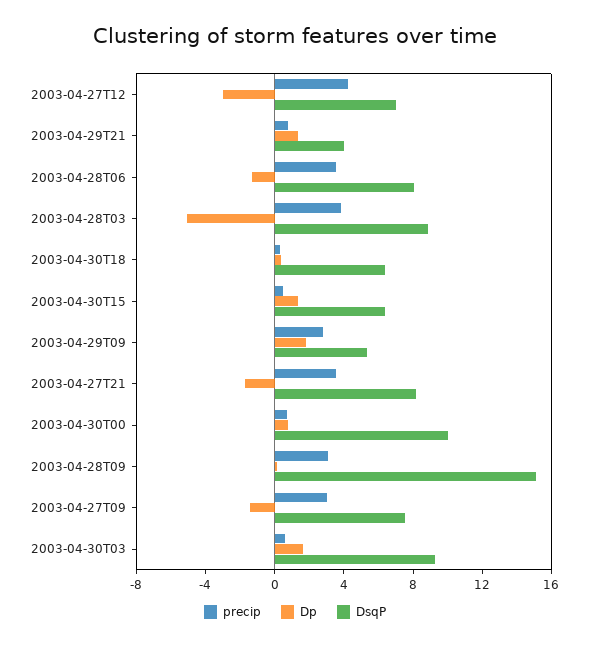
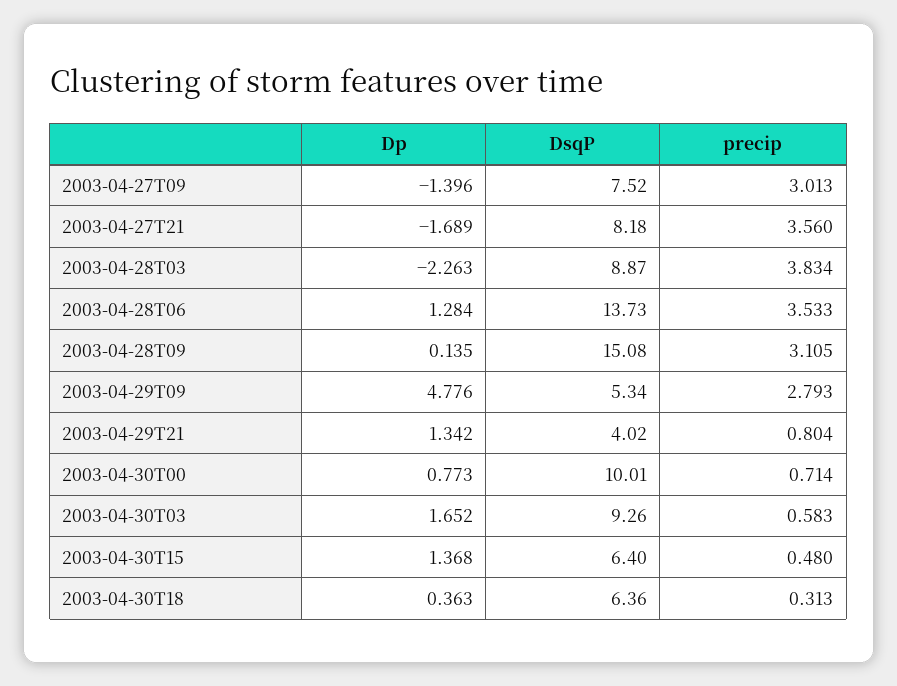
  {
    "precip": {
-     "2003-04-27T12": 4,
      "2003-04-29T21": 0.804,
      "2003-04-28T06": 3.533,
      "2003-04-28T03": 3.834,
      "2003-04-30T18": 0.313,
      "2003-04-30T15": 0.48,
      "2003-04-29T09": 2.793,
      "2003-04-27T21": 3.56,
      "2003-04-30T00": 0.714,
      "2003-04-28T09": 3.105,
      "2003-04-27T09": 3.013,
      "2003-04-30T03": 0.583
    },
    "Dp": {
-     "2003-04-27T12": -3,
      "2003-04-29T21": 1.342,
-     "2003-04-28T06": -1,
+     "2003-04-28T06": 1.284,
-     "2003-04-28T03": -5,
+     "2003-04-28T03": -2.263,
      "2003-04-30T18": 0.363,
      "2003-04-30T15": 1.368,
-     "2003-04-29T09": 2,
+     "2003-04-29T09": 4.776,
      "2003-04-27T21": -1.689,
      "2003-04-30T00": 0.773,
      "2003-04-28T09": 0.135,
      "2003-04-27T09": -1.396,
      "2003-04-30T03": 1.652
    },
    "DsqP": {
-     "2003-04-27T12": 7,
      "2003-04-29T21": 4.02,
-     "2003-04-28T06": 8,
+     "2003-04-28T06": 13.73,
      "2003-04-28T03": 8.87,
      "2003-04-30T18": 6.36,
      "2003-04-30T15": 6.4,
      "2003-04-29T09": 5.34,
      "2003-04-27T21": 8.18,
      "2003-04-30T00": 10.01,
      "2003-04-28T09": 15.08,
      "2003-04-27T09": 7.52,
      "2003-04-30T03": 9.26
    }
  }

